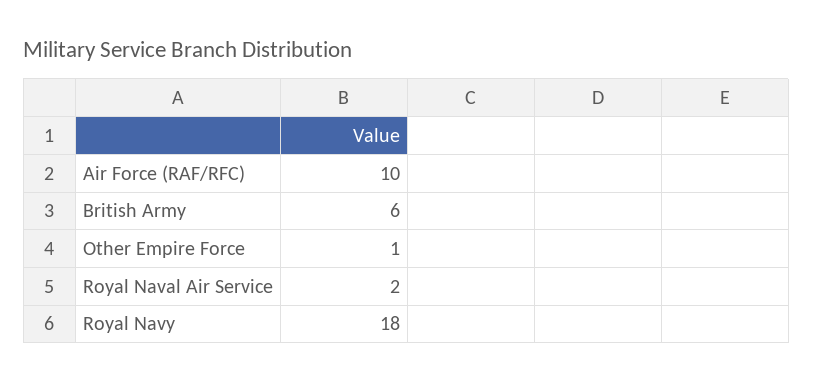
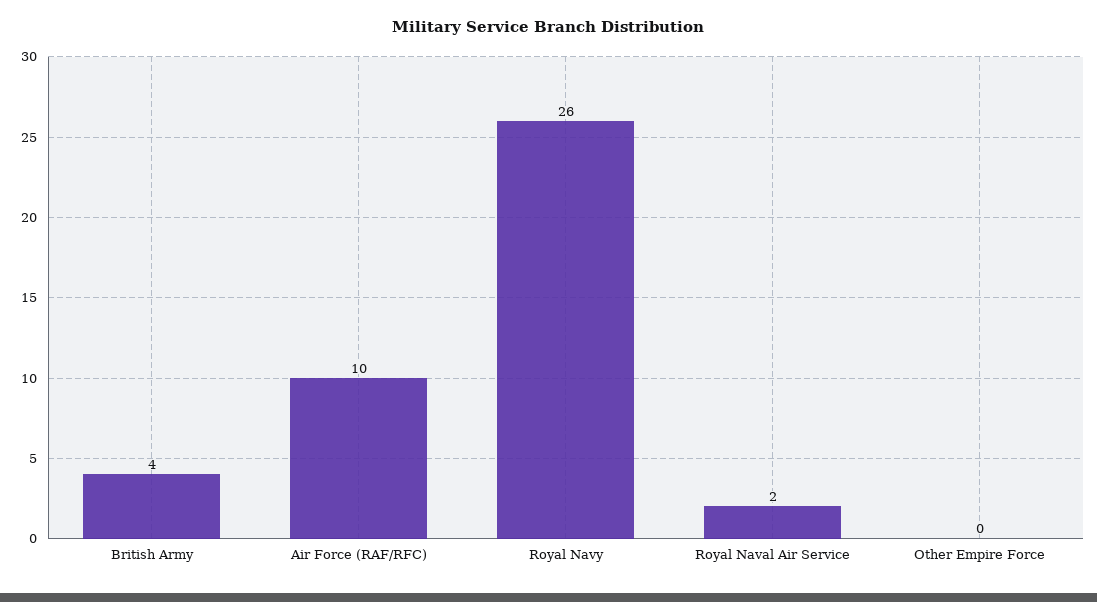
  {
    "Air Force (RAF/RFC)": 10,
-   "British Army": 6,
+   "British Army": 4,
-   "Other Empire Force": 1,
+   "Other Empire Force": 0,
    "Royal Naval Air Service": 2,
-   "Royal Navy": 18
+   "Royal Navy": 26
  }

